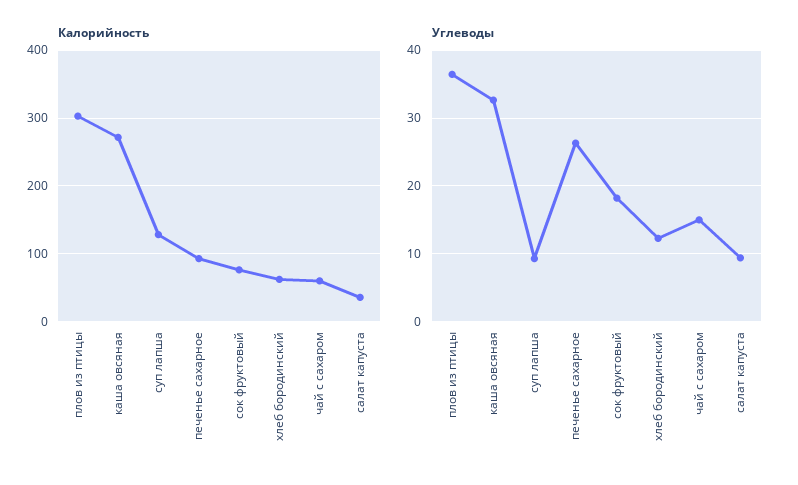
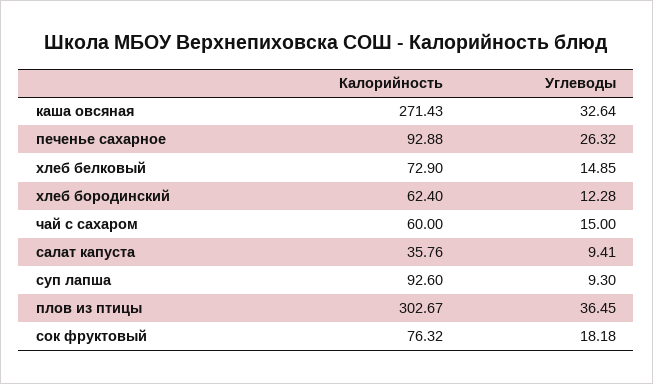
  {
    "Калорийность": {
      "плов из птицы": 302.67,
      "каша овсяная": 271.43,
-     "суп лапша": 130,
+     "суп лапша": 92.6,
      "печенье сахарное": 92.88,
      "сок фруктовый": 76.32,
      "хлеб бородинский": 62.4,
      "чай с сахаром": 60,
-     "салат капуста": 35.76
+     "салат капуста": 35.76,
+     "хлеб белковый": 72.9
    },
    "Углеводы": {
      "плов из птицы": 36.45,
      "каша овсяная": 32.64,
      "суп лапша": 9.3,
      "печенье сахарное": 26.32,
      "сок фруктовый": 18.18,
      "хлеб бородинский": 12.28,
      "чай с сахаром": 15,
-     "салат капуста": 9.41
+     "салат капуста": 9.41,
+     "хлеб белковый": 14.85
    }
  }

